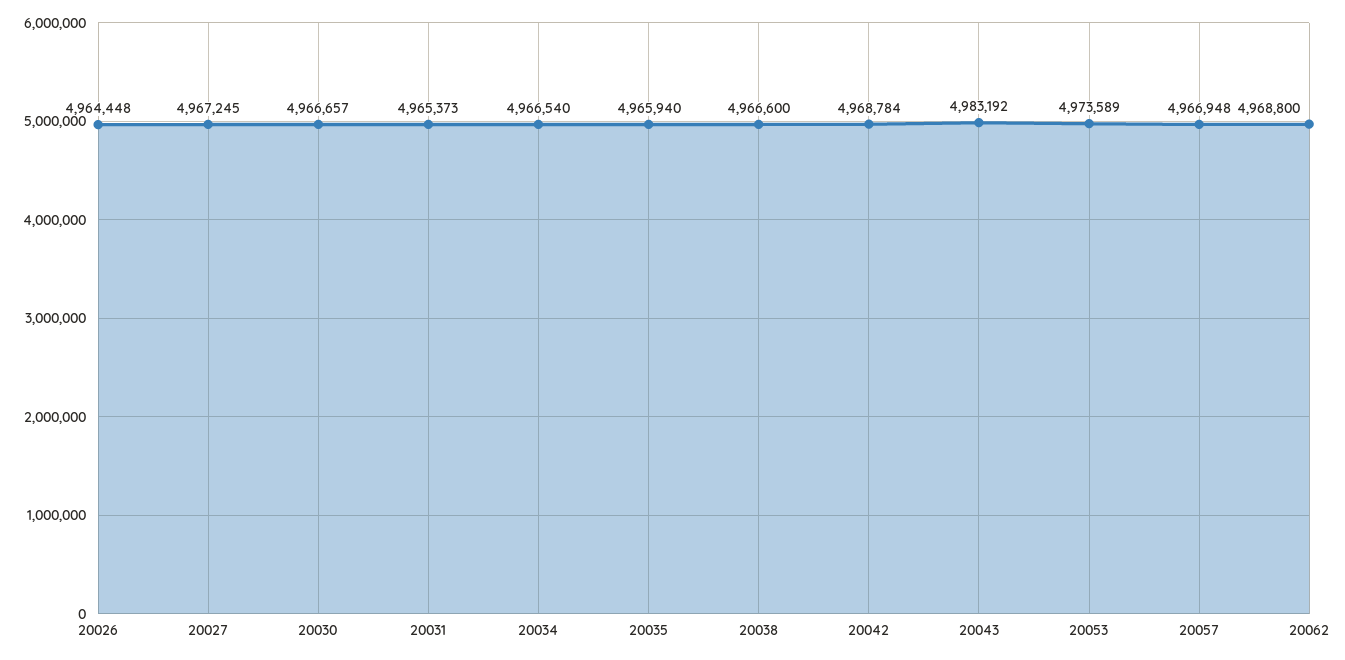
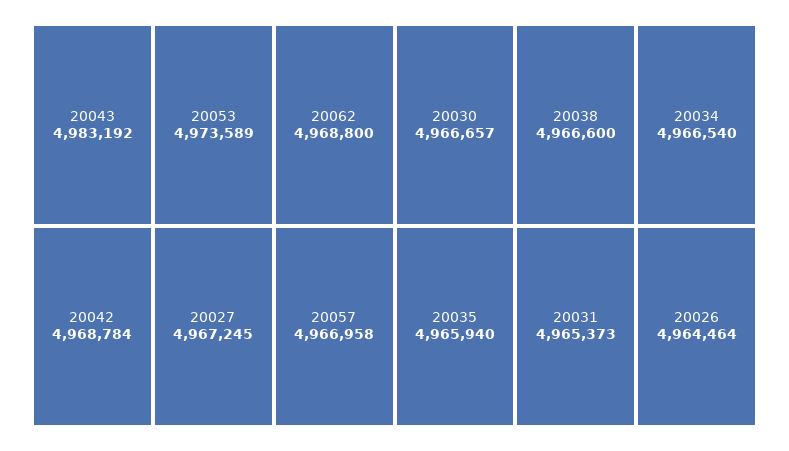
  {
-   "20026": 4964448,
+   "20026": 4964464,
    "20027": 4967245,
    "20030": 4966657,
    "20031": 4965373,
    "20034": 4966540,
    "20035": 4965940,
    "20038": 4966600,
    "20042": 4968784,
    "20043": 4983192,
    "20053": 4973589,
-   "20057": 4966948,
+   "20057": 4966958,
    "20062": 4968800
  }

